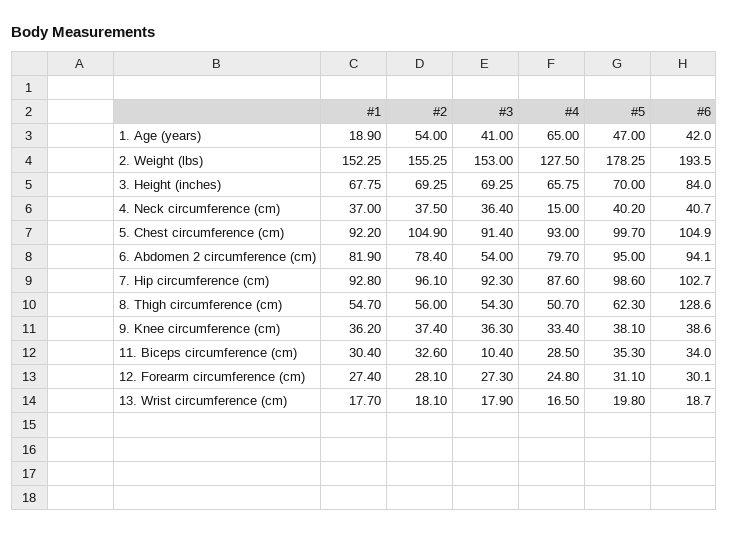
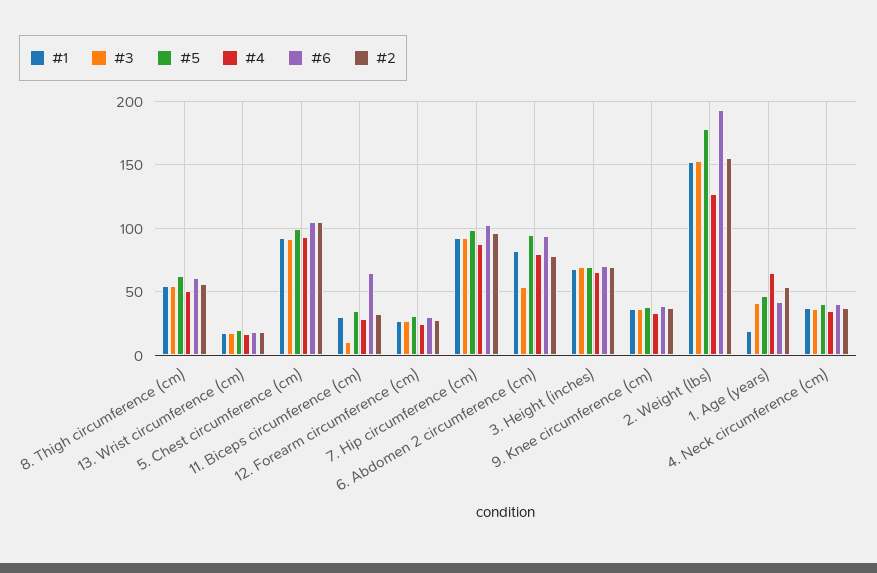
  {
    "#1": {
      "1. Age (years)": 18.9,
      "2. Weight (lbs)": 152.25,
      "3. Height (inches)": 67.75,
      "4. Neck circumference (cm)": 37,
      "5. Chest circumference (cm)": 92.2,
      "6. Abdomen 2 circumference (cm)": 81.9,
      "7. Hip circumference (cm)": 92.8,
      "8. Thigh circumference (cm)": 54.7,
      "9. Knee circumference (cm)": 36.2,
      "11. Biceps circumference (cm)": 30.4,
      "12. Forearm circumference (cm)": 27.4,
      "13. Wrist circumference (cm)": 17.7
    },
    "#2": {
      "1. Age (years)": 54,
      "2. Weight (lbs)": 155.25,
      "3. Height (inches)": 69.25,
      "4. Neck circumference (cm)": 37.5,
      "5. Chest circumference (cm)": 104.9,
      "6. Abdomen 2 circumference (cm)": 78.4,
      "7. Hip circumference (cm)": 96.1,
      "8. Thigh circumference (cm)": 56,
      "9. Knee circumference (cm)": 37.4,
      "11. Biceps circumference (cm)": 32.6,
      "12. Forearm circumference (cm)": 28.1,
      "13. Wrist circumference (cm)": 18.1
    },
    "#3": {
      "1. Age (years)": 41,
      "2. Weight (lbs)": 153,
      "3. Height (inches)": 69.25,
      "4. Neck circumference (cm)": 36.4,
      "5. Chest circumference (cm)": 91.4,
      "6. Abdomen 2 circumference (cm)": 54,
      "7. Hip circumference (cm)": 92.3,
      "8. Thigh circumference (cm)": 54.3,
      "9. Knee circumference (cm)": 36.3,
      "11. Biceps circumference (cm)": 10.4,
      "12. Forearm circumference (cm)": 27.3,
      "13. Wrist circumference (cm)": 17.9
    },
    "#4": {
      "1. Age (years)": 65,
      "2. Weight (lbs)": 127.5,
      "3. Height (inches)": 65.75,
-     "4. Neck circumference (cm)": 15,
+     "4. Neck circumference (cm)": 35,
      "5. Chest circumference (cm)": 93,
      "6. Abdomen 2 circumference (cm)": 79.7,
      "7. Hip circumference (cm)": 87.6,
      "8. Thigh circumference (cm)": 50.7,
      "9. Knee circumference (cm)": 33.4,
      "11. Biceps circumference (cm)": 28.5,
      "12. Forearm circumference (cm)": 24.8,
      "13. Wrist circumference (cm)": 16.5
    },
    "#5": {
      "1. Age (years)": 47,
      "2. Weight (lbs)": 178.25,
      "3. Height (inches)": 70,
      "4. Neck circumference (cm)": 40.2,
      "5. Chest circumference (cm)": 99.7,
      "6. Abdomen 2 circumference (cm)": 95,
      "7. Hip circumference (cm)": 98.6,
      "8. Thigh circumference (cm)": 62.3,
      "9. Knee circumference (cm)": 38.1,
      "11. Biceps circumference (cm)": 35.3,
      "12. Forearm circumference (cm)": 31.1,
      "13. Wrist circumference (cm)": 19.8
    },
    "#6": {
      "1. Age (years)": 42,
      "2. Weight (lbs)": 193.5,
-     "3. Height (inches)": 84,
+     "3. Height (inches)": 70,
      "4. Neck circumference (cm)": 40.7,
      "5. Chest circumference (cm)": 104.9,
      "6. Abdomen 2 circumference (cm)": 94.1,
      "7. Hip circumference (cm)": 102.7,
-     "8. Thigh circumference (cm)": 128.6,
+     "8. Thigh circumference (cm)": 60,
      "9. Knee circumference (cm)": 38.6,
-     "11. Biceps circumference (cm)": 34,
+     "11. Biceps circumference (cm)": 65,
      "12. Forearm circumference (cm)": 30.1,
      "13. Wrist circumference (cm)": 18.7
    }
  }

